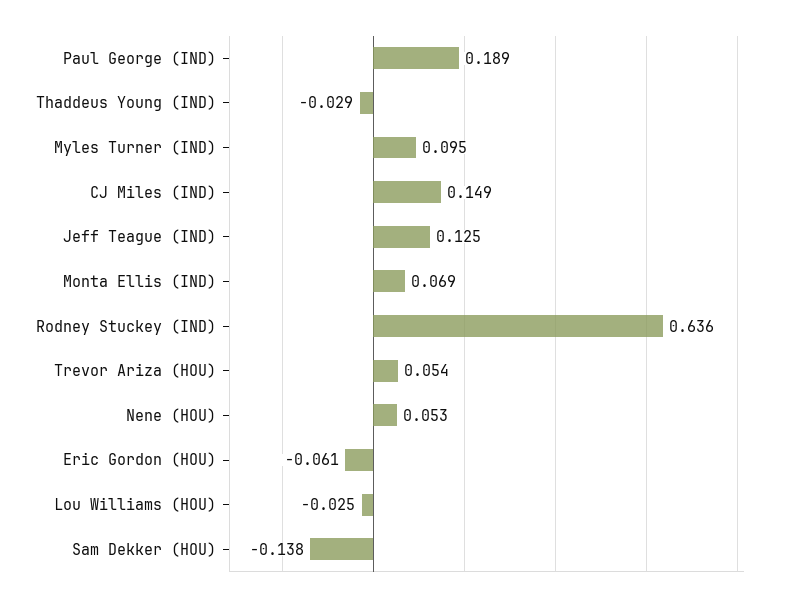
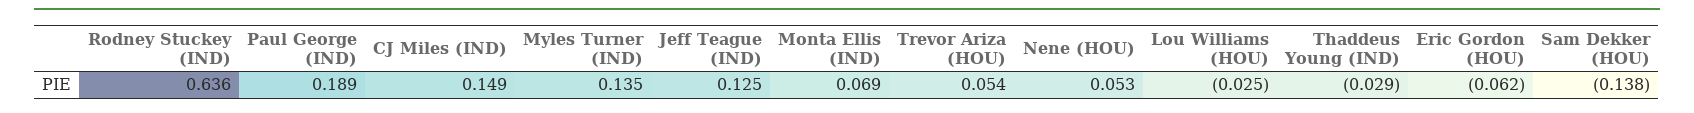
  {
    "Paul George (IND)": 0.189,
    "Thaddeus Young (IND)": -0.029,
-   "Myles Turner (IND)": 0.095,
+   "Myles Turner (IND)": 0.135,
    "CJ Miles (IND)": 0.149,
    "Jeff Teague (IND)": 0.125,
    "Monta Ellis (IND)": 0.069,
    "Rodney Stuckey (IND)": 0.636,
    "Trevor Ariza (HOU)": 0.054,
    "Nene (HOU)": 0.053,
-   "Eric Gordon (HOU)": -0.061,
+   "Eric Gordon (HOU)": -0.062,
    "Lou Williams (HOU)": -0.025,
    "Sam Dekker (HOU)": -0.138
  }

